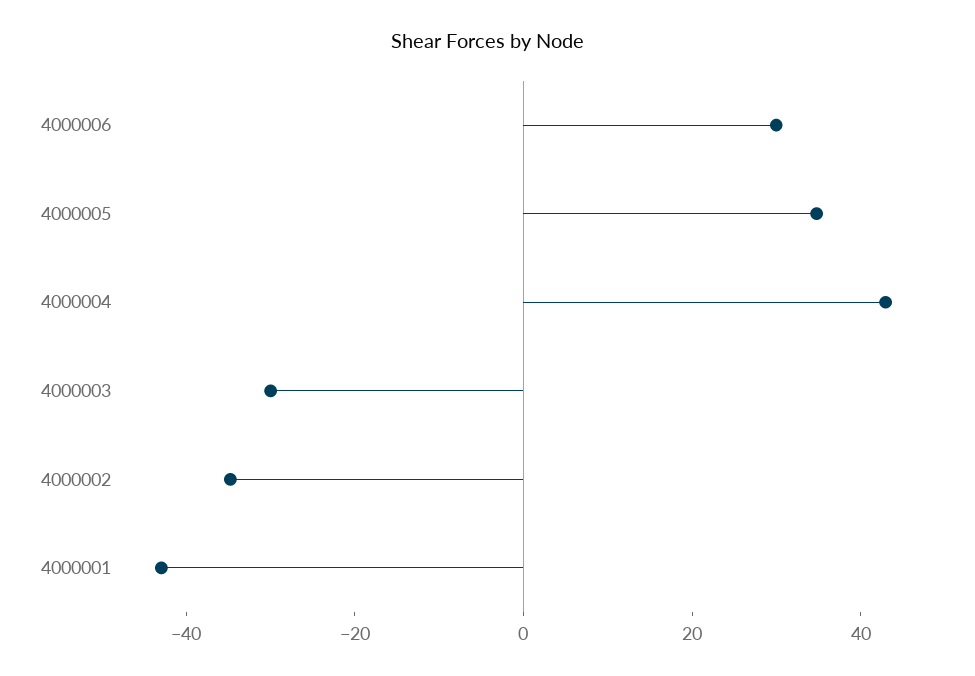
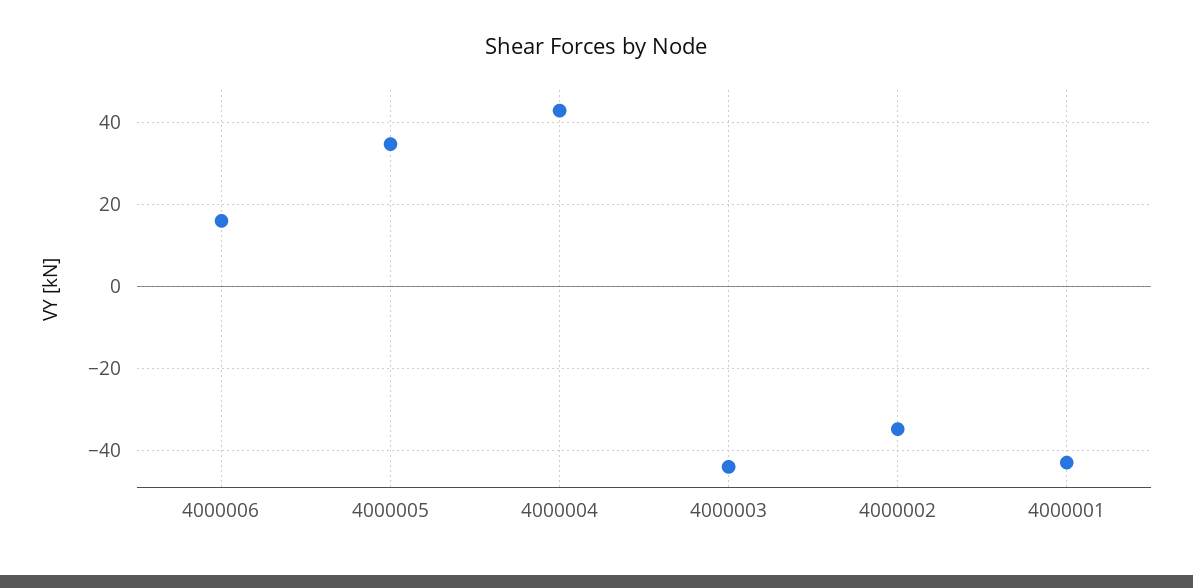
  {
-   "4000006": 30,
+   "4000006": 16,
    "4000005": 34,
    "4000004": 42,
-   "4000003": -30,
+   "4000003": -44,
    "4000002": -34,
    "4000001": -42
  }

